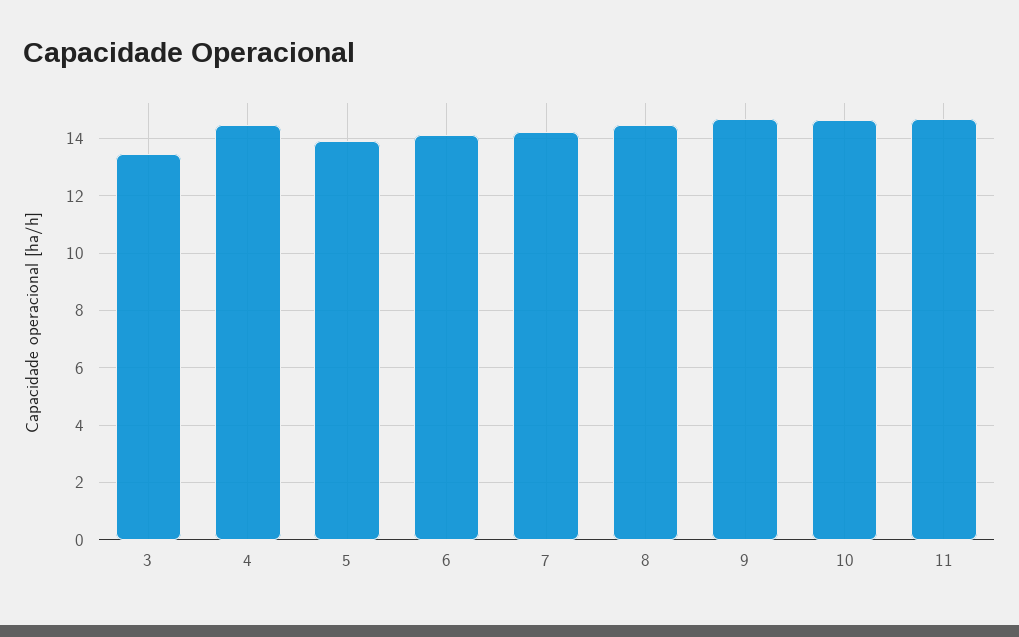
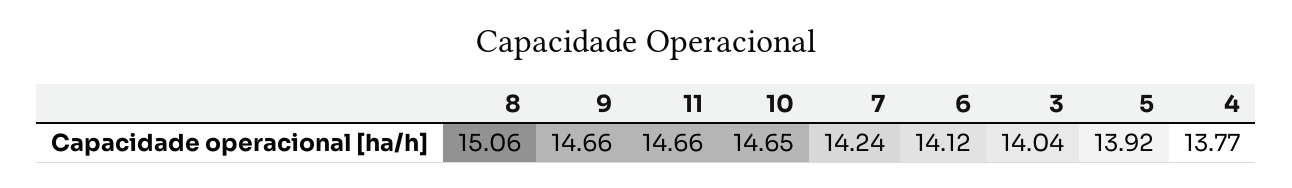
  {
-   "3": 13.5,
+   "3": 14.04,
-   "4": 14.5,
+   "4": 13.77,
    "5": 13.92,
    "6": 14.12,
    "7": 14.24,
-   "8": 14.5,
+   "8": 15.06,
    "9": 14.66,
    "10": 14.65,
    "11": 14.66
  }

